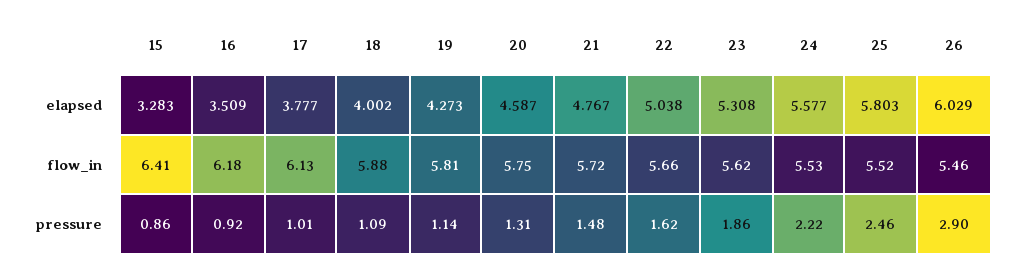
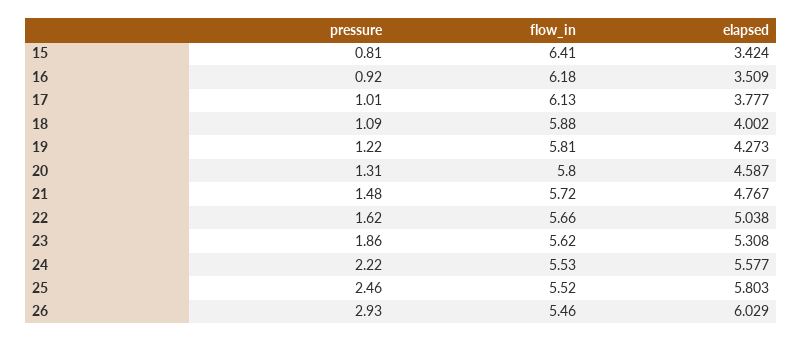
  {
    "15": {
-     "elapsed": 3.283,
+     "elapsed": 3.424,
      "flow_in": 6.41,
-     "pressure": 0.86
+     "pressure": 0.81
    },
    "16": {
      "elapsed": 3.509,
      "flow_in": 6.18,
      "pressure": 0.92
    },
    "17": {
      "elapsed": 3.777,
      "flow_in": 6.13,
      "pressure": 1.01
    },
    "18": {
      "elapsed": 4.002,
      "flow_in": 5.88,
      "pressure": 1.09
    },
    "19": {
      "elapsed": 4.273,
      "flow_in": 5.81,
-     "pressure": 1.14
+     "pressure": 1.22
    },
    "20": {
      "elapsed": 4.587,
-     "flow_in": 5.75,
+     "flow_in": 5.8,
      "pressure": 1.31
    },
    "21": {
      "elapsed": 4.767,
      "flow_in": 5.72,
      "pressure": 1.48
    },
    "22": {
      "elapsed": 5.038,
      "flow_in": 5.66,
      "pressure": 1.62
    },
    "23": {
      "elapsed": 5.308,
      "flow_in": 5.62,
      "pressure": 1.86
    },
    "24": {
      "elapsed": 5.577,
      "flow_in": 5.53,
      "pressure": 2.22
    },
    "25": {
      "elapsed": 5.803,
      "flow_in": 5.52,
      "pressure": 2.46
    },
    "26": {
      "elapsed": 6.029,
      "flow_in": 5.46,
-     "pressure": 2.9
+     "pressure": 2.93
    }
  }

